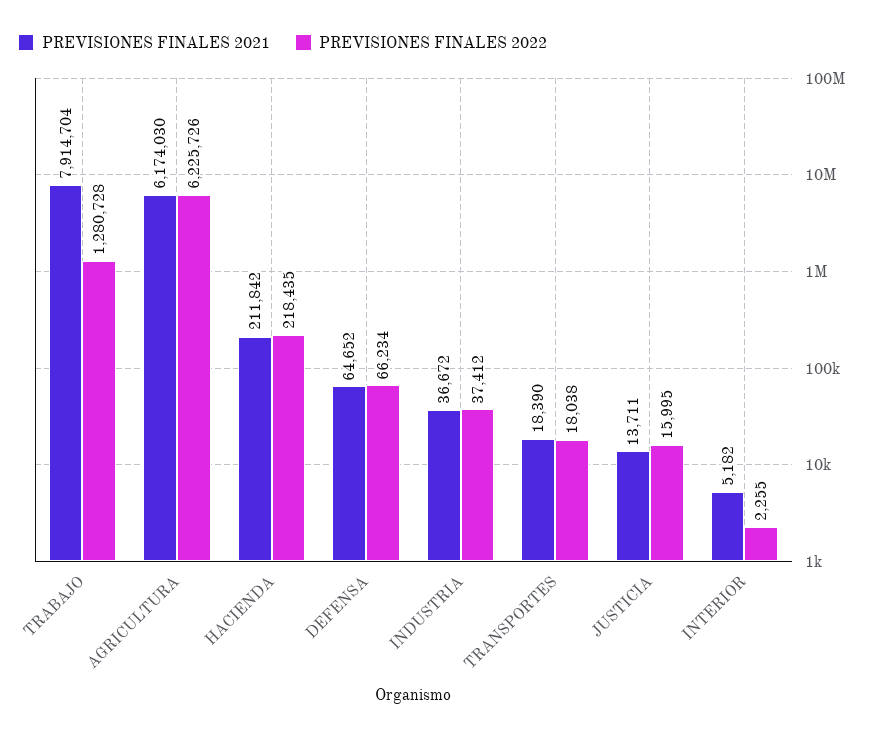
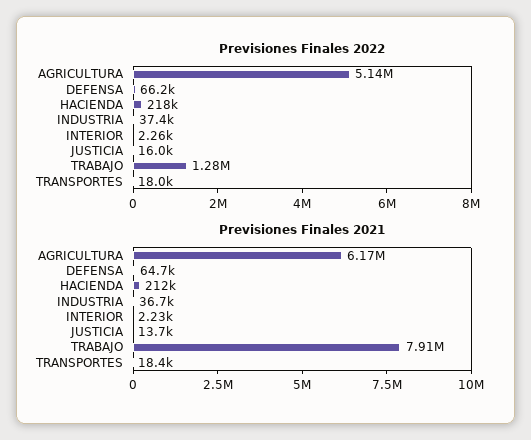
  {
    "PREVISIONES FINALES 2021": {
      "TRABAJO": 7914704,
      "AGRICULTURA": 6174030,
      "HACIENDA": 211842,
      "DEFENSA": 64652,
      "INDUSTRIA": 36672,
      "TRANSPORTES": 18390,
      "JUSTICIA": 13711,
-     "INTERIOR": 5182
+     "INTERIOR": 2230
    },
    "PREVISIONES FINALES 2022": {
      "TRABAJO": 1280728,
-     "AGRICULTURA": 6225726,
+     "AGRICULTURA": 5140000,
      "HACIENDA": 218435,
      "DEFENSA": 66234,
      "INDUSTRIA": 37412,
      "TRANSPORTES": 18038,
      "JUSTICIA": 15995,
      "INTERIOR": 2255
    }
  }

